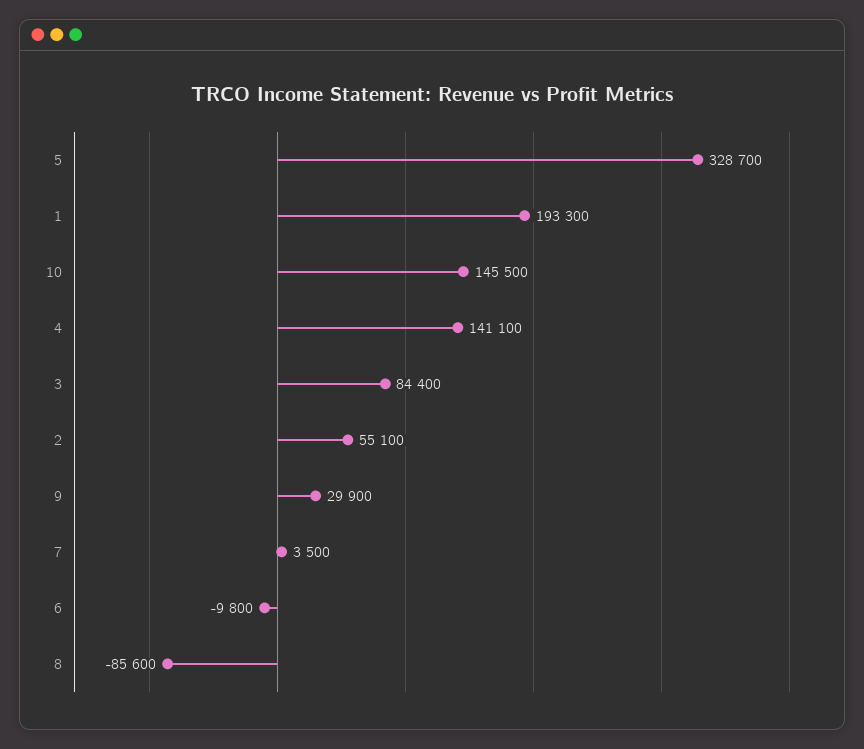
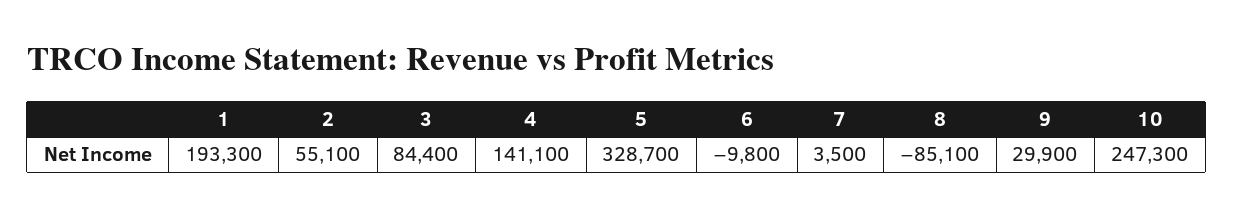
  {
    "5": 328700,
    "1": 193300,
-   "10": 145500,
+   "10": 247300,
    "4": 141100,
    "3": 84400,
    "2": 55100,
    "9": 29900,
    "7": 3500,
    "6": -9800,
-   "8": -85600
+   "8": -85100
  }

